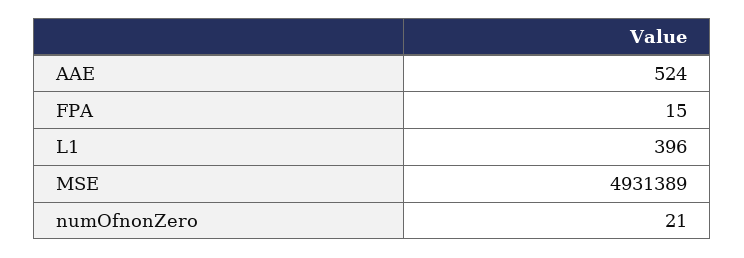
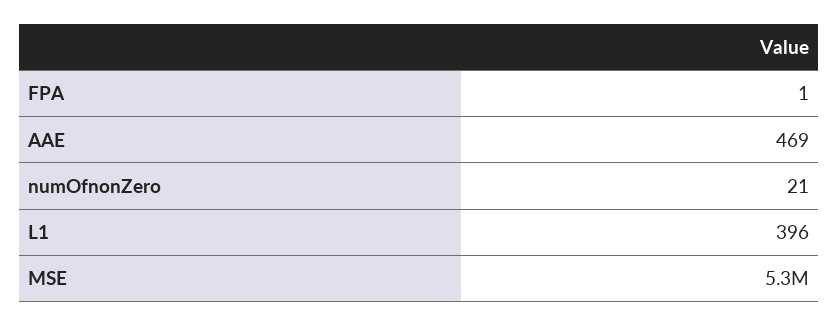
  {
-   "AAE": 524,
+   "AAE": 469,
-   "FPA": 15,
+   "FPA": 1,
    "L1": 396,
-   "MSE": 4931389,
+   "MSE": 5300000,
    "numOfnonZero": 21
  }

